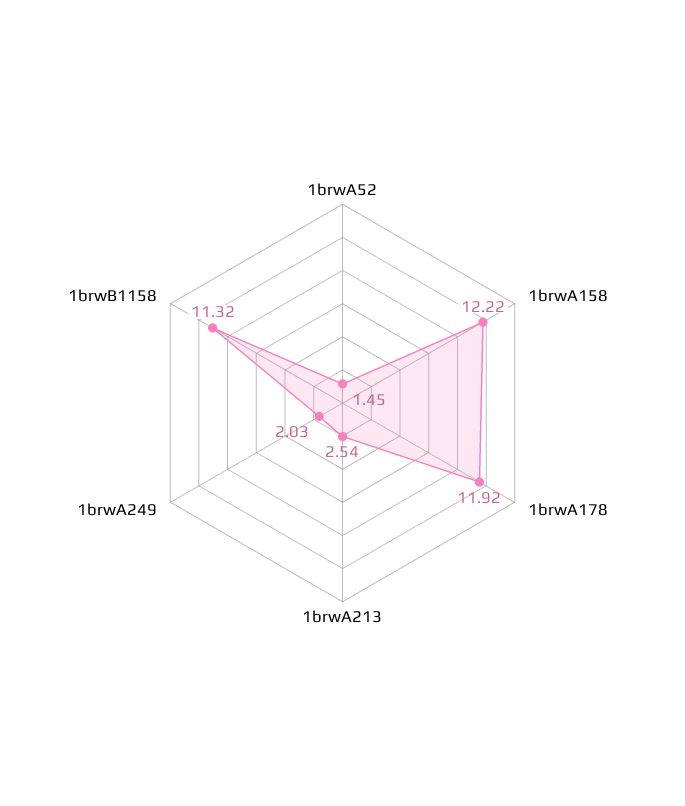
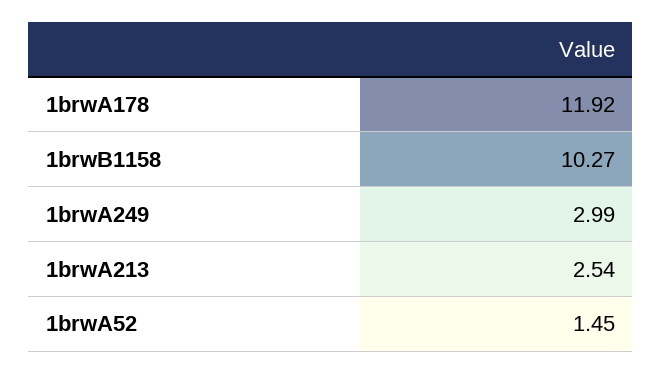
  {
    "1brwA52": 1.45,
-   "1brwA158": 12.22,
    "1brwA178": 11.92,
    "1brwA213": 2.54,
-   "1brwA249": 2.03,
+   "1brwA249": 2.99,
-   "1brwB1158": 11.32
+   "1brwB1158": 10.27
  }

